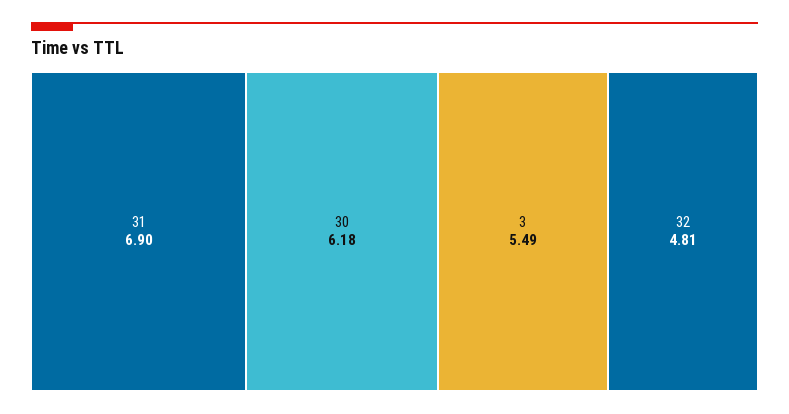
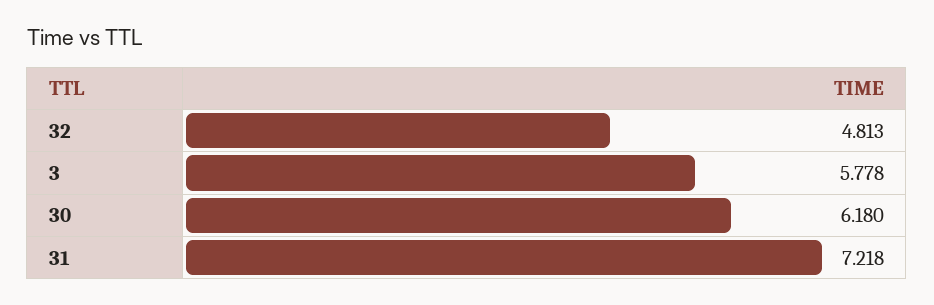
  {
-   "31": 6.9,
+   "31": 7.218,
    "30": 6.18,
-   "3": 5.49,
+   "3": 5.778,
    "32": 4.813
  }

